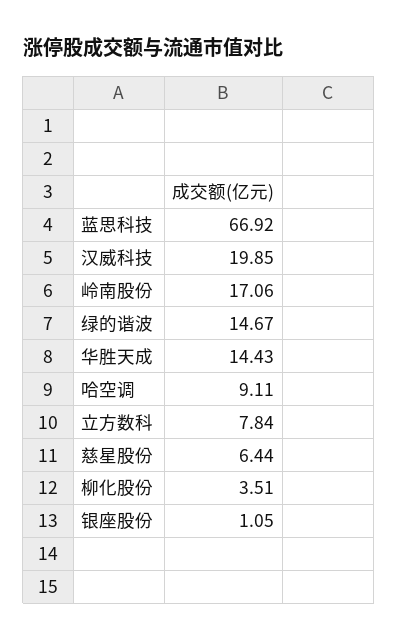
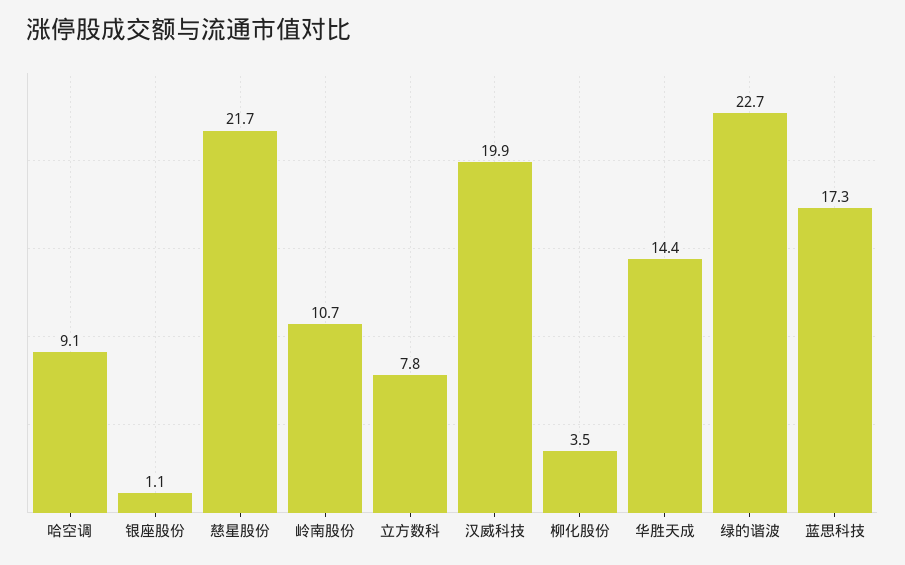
  {
-   "蓝思科技": 66.92,
+   "蓝思科技": 17.3,
    "汉威科技": 19.85,
-   "岭南股份": 17.06,
+   "岭南股份": 10.7,
-   "绿的谐波": 14.67,
+   "绿的谐波": 22.7,
    "华胜天成": 14.43,
    "哈空调": 9.11,
    "立方数科": 7.84,
-   "慈星股份": 6.44,
+   "慈星股份": 21.7,
    "柳化股份": 3.51,
    "银座股份": 1.05
  }

